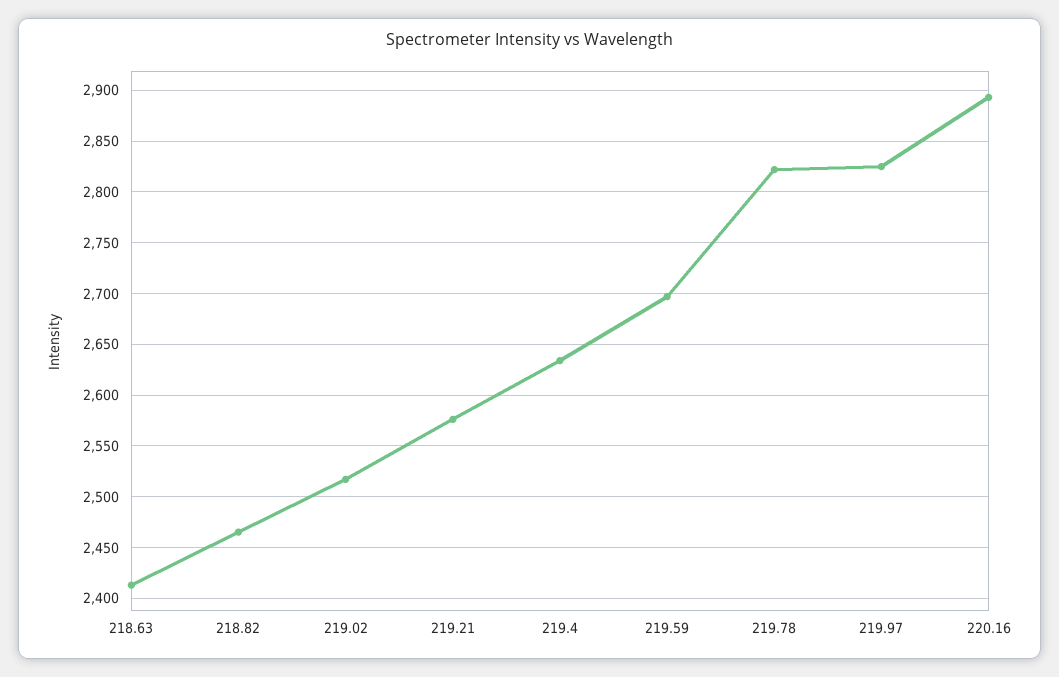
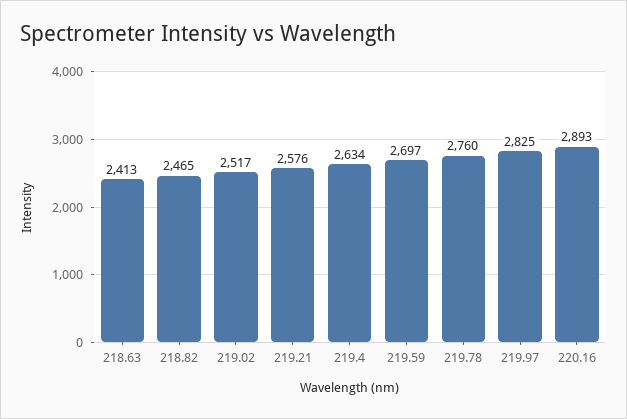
  {
    "218.63": 2413,
    "218.82": 2465,
    "219.02": 2517,
    "219.21": 2576,
    "219.4": 2634,
    "219.59": 2697,
-   "219.78": 2820,
+   "219.78": 2760,
    "219.97": 2825,
    "220.16": 2893
  }

